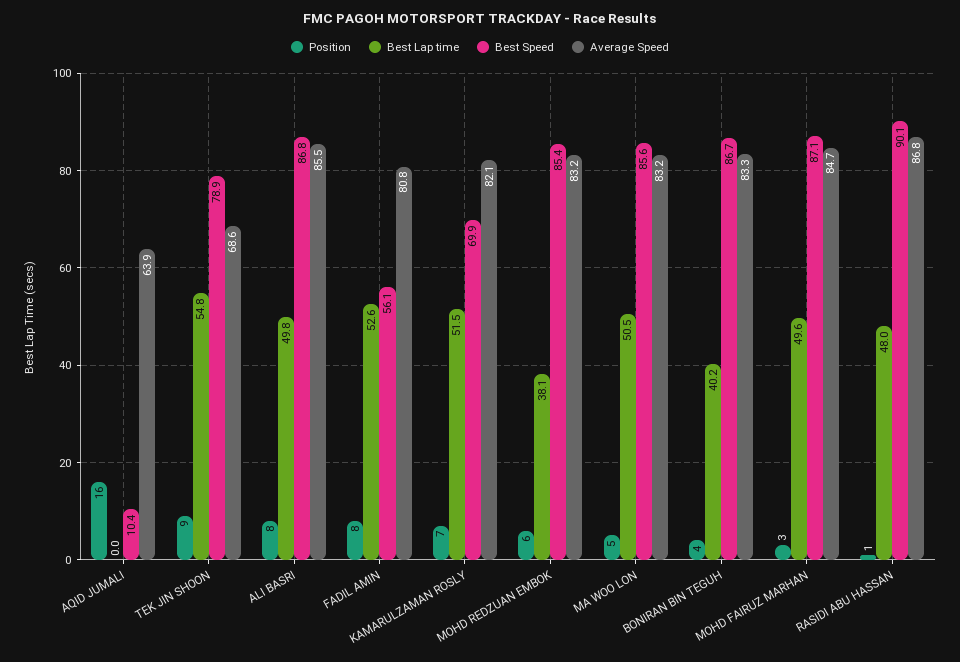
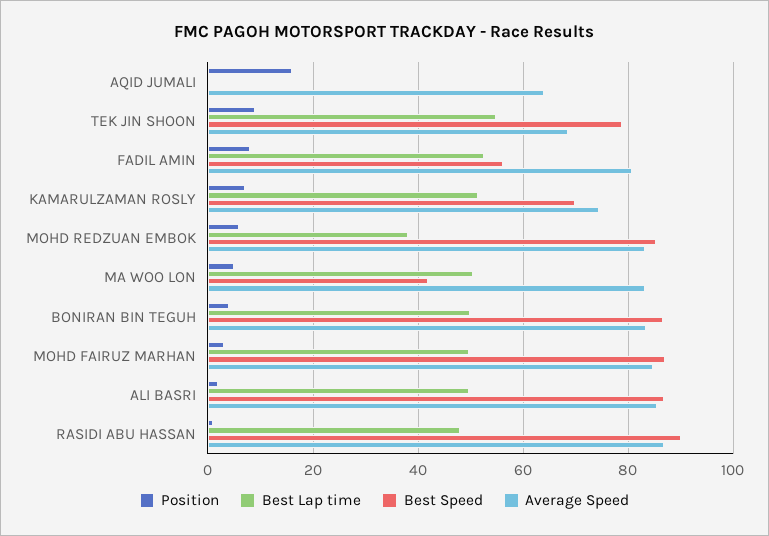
  {
    "Position": {
      "AQID JUMALI": 16,
      "TEK JIN SHOON": 9,
-     "ALI BASRI": 8,
+     "ALI BASRI": 2,
      "FADIL AMIN": 8,
      "KAMARULZAMAN ROSLY": 7,
      "MOHD REDZUAN EMBOK": 6,
      "MA WOO LON": 5,
      "BONIRAN BIN TEGUH": 4,
      "MOHD FAIRUZ MARHAN": 3,
      "RASIDI ABU HASSAN": 1
    },
    "Best Lap time": {
      "AQID JUMALI": 0,
      "TEK JIN SHOON": 54.8,
      "ALI BASRI": 49.8,
      "FADIL AMIN": 52.6,
      "KAMARULZAMAN ROSLY": 51.5,
      "MOHD REDZUAN EMBOK": 38.1,
      "MA WOO LON": 50.5,
-     "BONIRAN BIN TEGUH": 40.2,
+     "BONIRAN BIN TEGUH": 50,
      "MOHD FAIRUZ MARHAN": 49.6,
      "RASIDI ABU HASSAN": 48
    },
    "Best Speed": {
-     "AQID JUMALI": 10.4,
+     "AQID JUMALI": 0,
      "TEK JIN SHOON": 78.9,
      "ALI BASRI": 86.8,
      "FADIL AMIN": 56.1,
      "KAMARULZAMAN ROSLY": 69.9,
      "MOHD REDZUAN EMBOK": 85.4,
-     "MA WOO LON": 85.6,
+     "MA WOO LON": 42,
      "BONIRAN BIN TEGUH": 86.7,
      "MOHD FAIRUZ MARHAN": 87.1,
      "RASIDI ABU HASSAN": 90.1
    },
    "Average Speed": {
      "AQID JUMALI": 63.9,
      "TEK JIN SHOON": 68.6,
      "ALI BASRI": 85.5,
      "FADIL AMIN": 80.8,
-     "KAMARULZAMAN ROSLY": 82.1,
+     "KAMARULZAMAN ROSLY": 74,
      "MOHD REDZUAN EMBOK": 83.2,
      "MA WOO LON": 83.2,
      "BONIRAN BIN TEGUH": 83.3,
      "MOHD FAIRUZ MARHAN": 84.7,
      "RASIDI ABU HASSAN": 86.8
    }
  }

